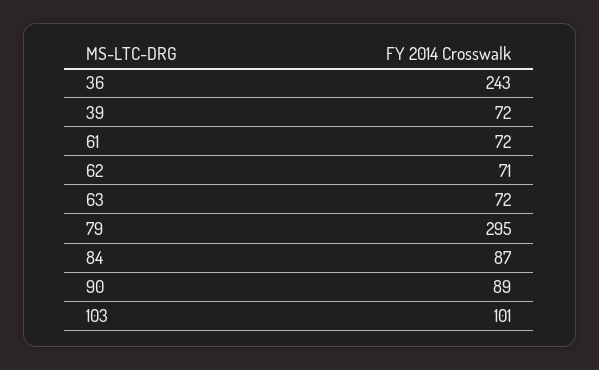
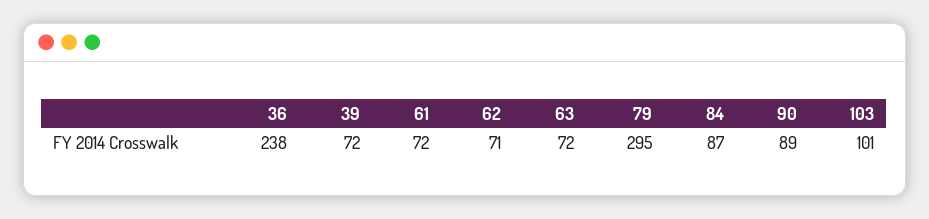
  {
-   "36": 243,
+   "36": 238,
    "39": 72,
    "61": 72,
    "62": 71,
    "63": 72,
    "79": 295,
    "84": 87,
    "90": 89,
    "103": 101
  }

